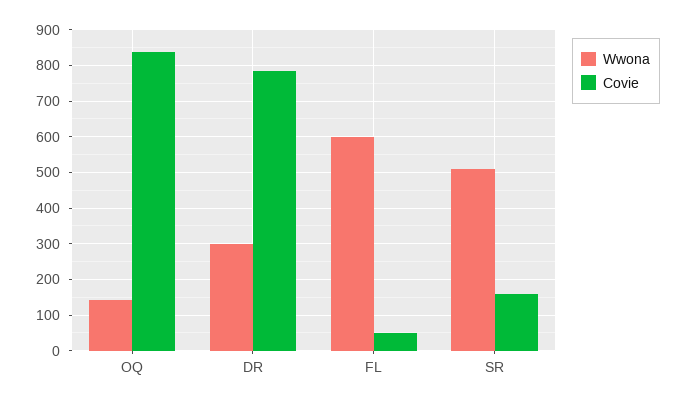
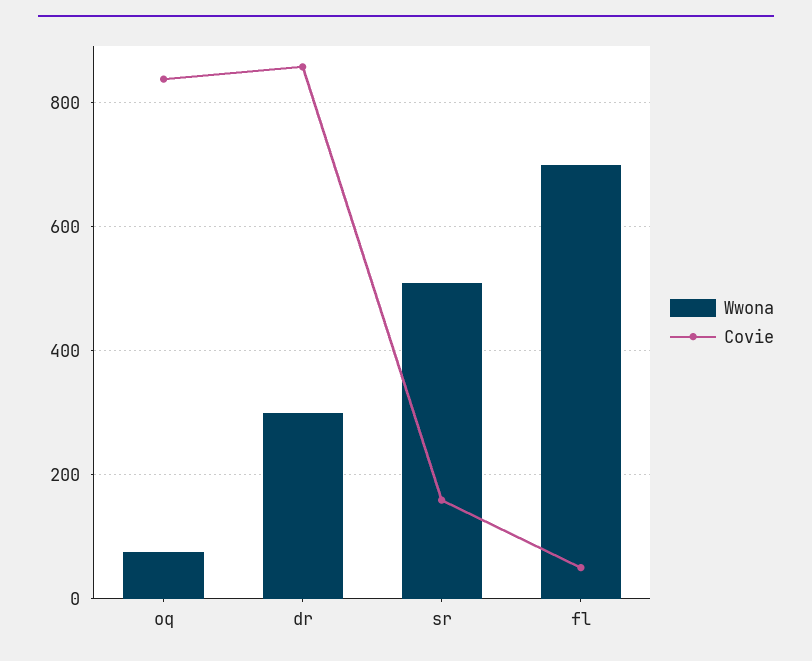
  {
    "Wwona": {
-     "OQ": 140,
+     "OQ": 80,
      "DR": 300,
-     "FL": 600,
+     "FL": 700,
      "SR": 520
    },
    "Covie": {
      "OQ": 840,
-     "DR": 780,
+     "DR": 860,
      "FL": 60,
      "SR": 160
    }
  }

